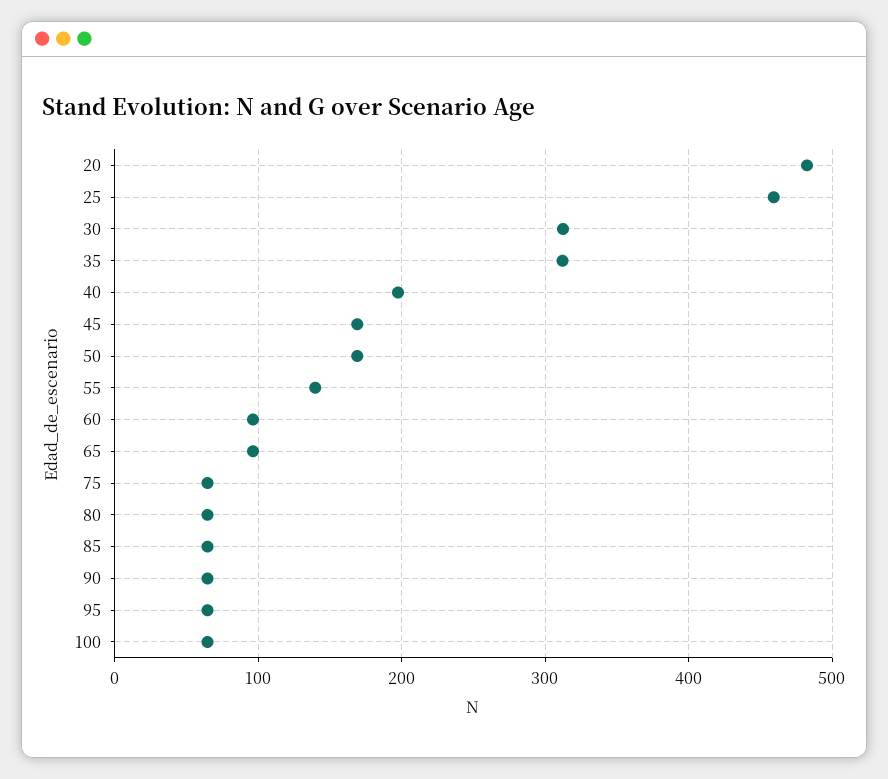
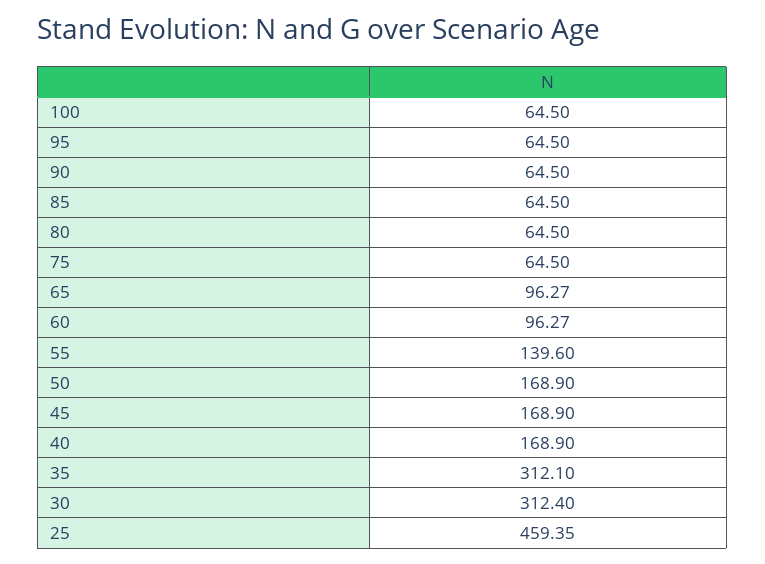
  {
-   "20": 480,
    "25": 459.35,
    "30": 312.4,
    "35": 312.1,
-   "40": 200,
+   "40": 168.9,
    "45": 168.9,
    "50": 168.9,
    "55": 139.6,
    "60": 96.27,
    "65": 96.27,
    "75": 64.5,
    "80": 64.5,
    "85": 64.5,
    "90": 64.5,
    "95": 64.5,
    "100": 64.5
  }

